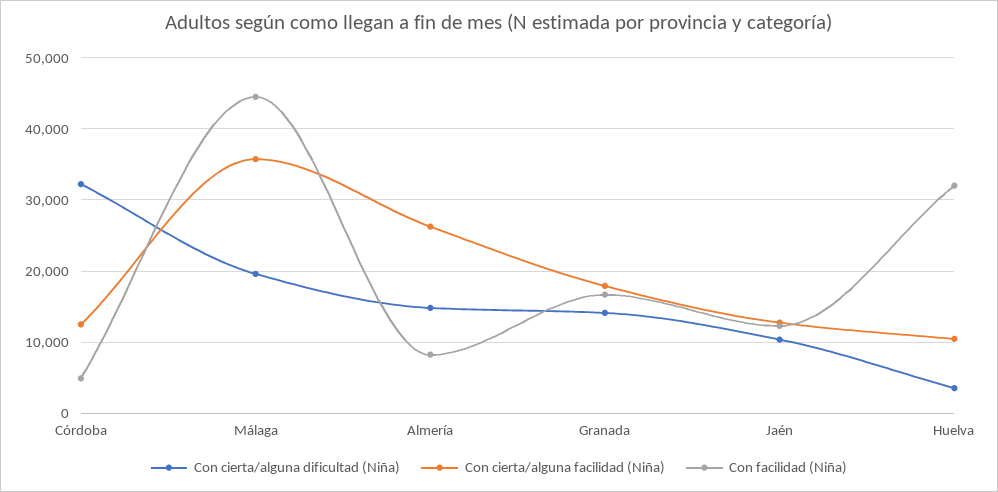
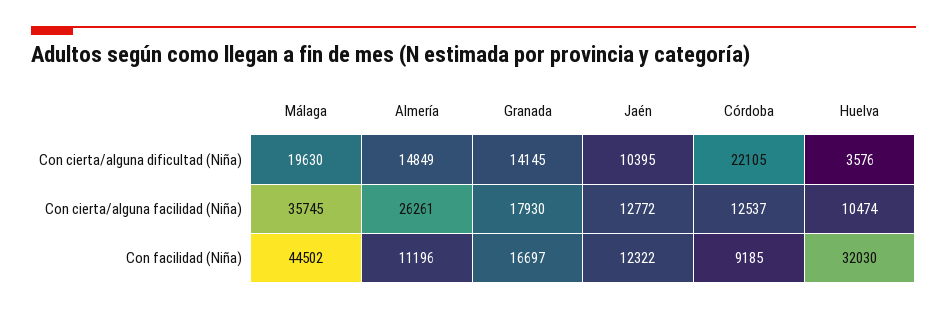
  {
    "Con cierta/alguna dificultad (Niña)": {
-     "Córdoba": 32000,
+     "Córdoba": 22105,
      "Málaga": 19630,
      "Almería": 14849,
      "Granada": 14145,
      "Jaén": 10395,
      "Huelva": 3576
    },
    "Con cierta/alguna facilidad (Niña)": {
      "Córdoba": 12537,
      "Málaga": 35745,
      "Almería": 26261,
      "Granada": 17930,
      "Jaén": 12772,
      "Huelva": 10474
    },
    "Con facilidad (Niña)": {
-     "Córdoba": 5000,
+     "Córdoba": 9185,
      "Málaga": 44502,
-     "Almería": 8000,
+     "Almería": 11196,
      "Granada": 16697,
      "Jaén": 12322,
      "Huelva": 32030
    }
  }

